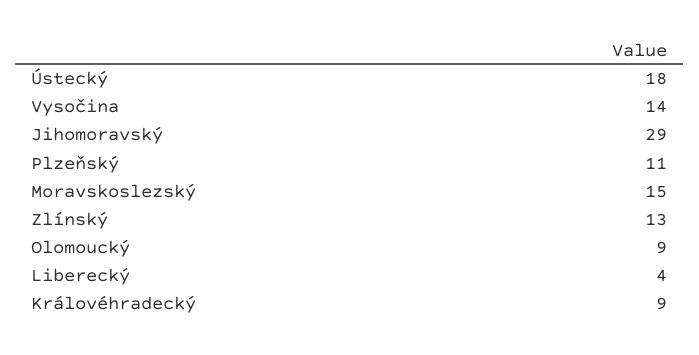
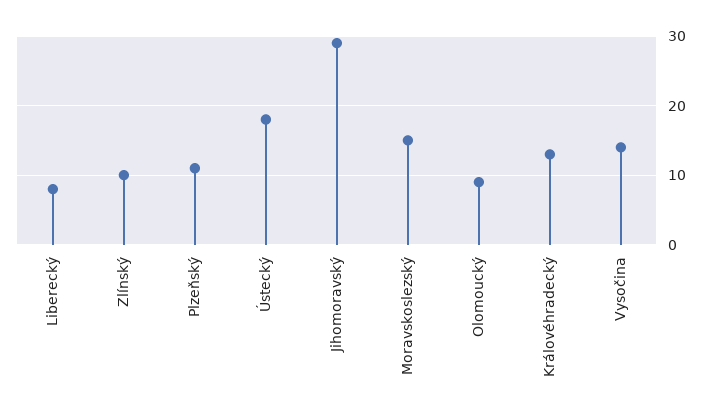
  {
    "Ústecký": 18,
    "Vysočina": 14,
    "Jihomoravský": 29,
    "Plzeňský": 11,
    "Moravskoslezský": 15,
-   "Zlínský": 13,
+   "Zlínský": 10,
    "Olomoucký": 9,
-   "Liberecký": 4,
+   "Liberecký": 8,
-   "Královéhradecký": 9
+   "Královéhradecký": 13
  }

